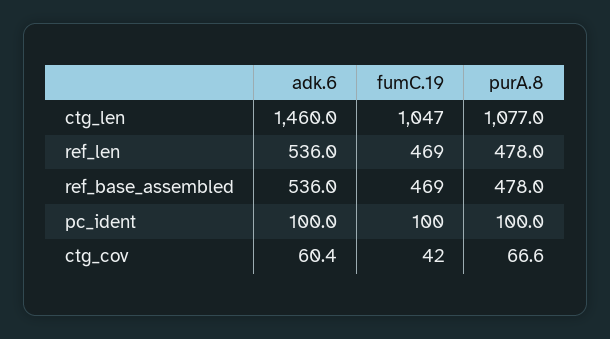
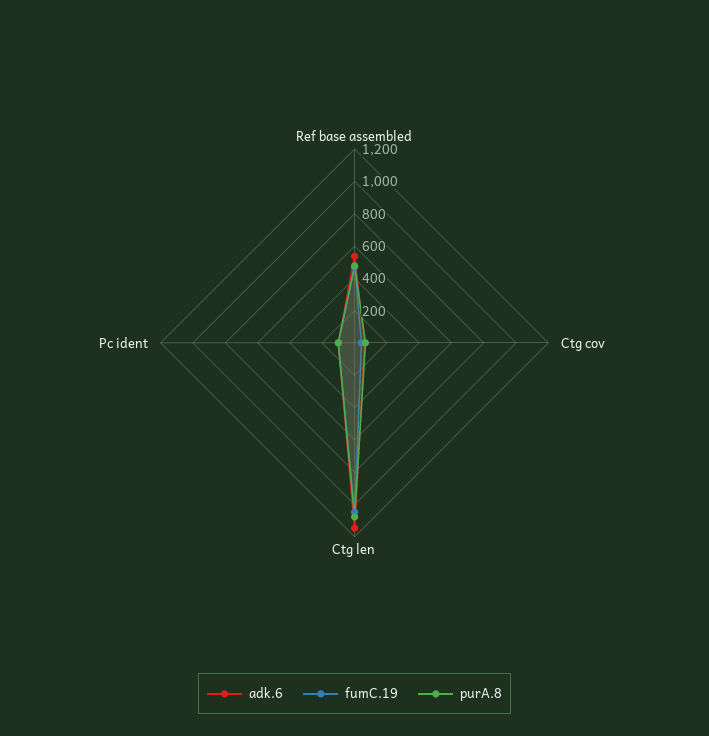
  {
    "adk.6": {
-     "ctg_len": 1460,
+     "ctg_len": 1150,
-     "ref_len": 536,
      "ref_base_assembled": 536,
      "pc_ident": 100,
      "ctg_cov": 60.4
    },
    "fumC.19": {
      "ctg_len": 1047,
-     "ref_len": 469,
      "ref_base_assembled": 469,
      "pc_ident": 100,
      "ctg_cov": 42
    },
    "purA.8": {
      "ctg_len": 1077,
-     "ref_len": 478,
      "ref_base_assembled": 478,
      "pc_ident": 100,
      "ctg_cov": 66.6
    }
  }

